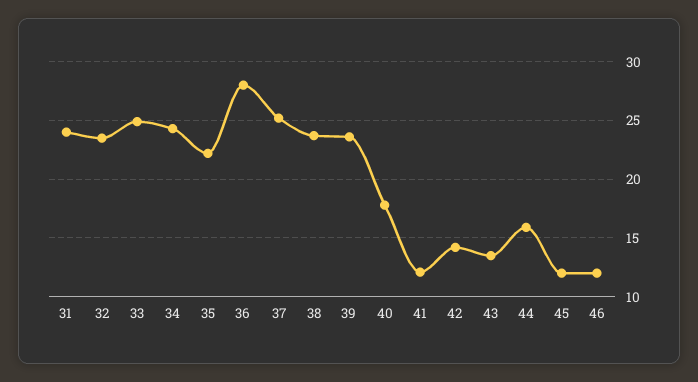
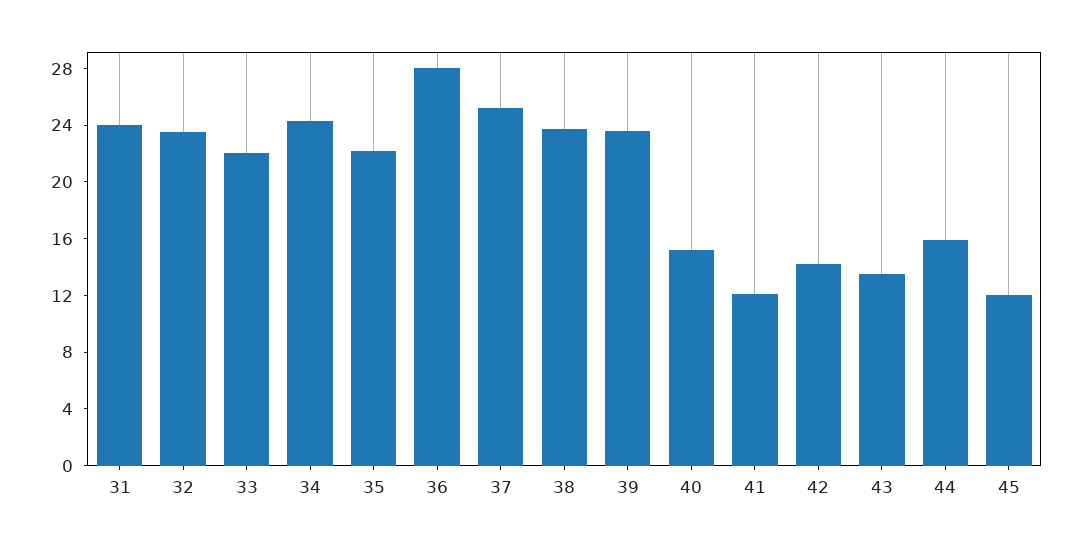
  {
    "31": 24,
    "32": 24,
-   "33": 25,
+   "33": 22,
    "34": 24,
    "35": 22,
    "36": 28,
    "37": 25,
    "38": 24,
    "39": 24,
-   "40": 18,
+   "40": 15,
    "41": 12,
    "42": 14,
    "43": 14,
    "44": 16,
-   "45": 12,
+   "45": 12
-   "46": 12
  }

